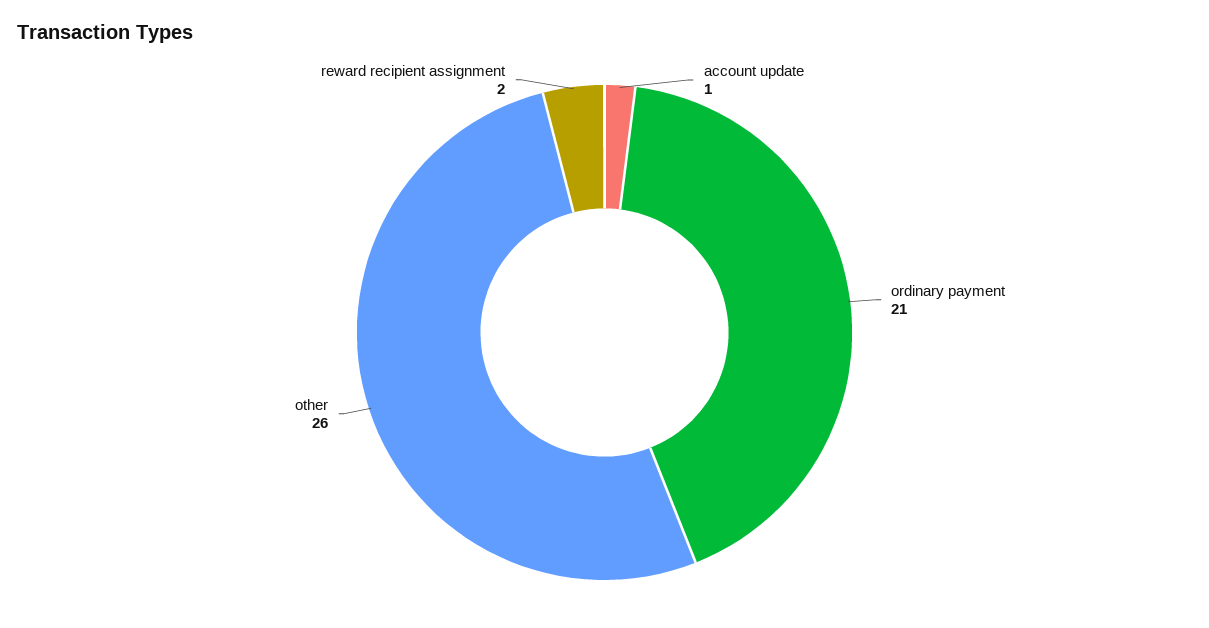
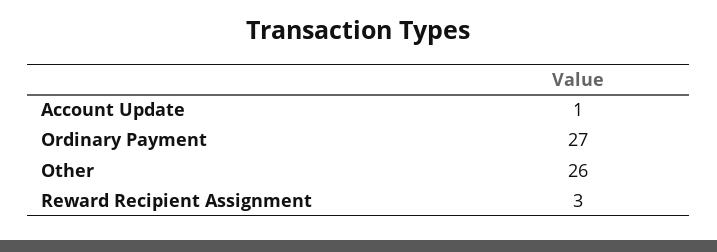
  {
    "account update": 1,
-   "ordinary payment": 21,
+   "ordinary payment": 27,
    "other": 26,
-   "reward recipient assignment": 2
+   "reward recipient assignment": 3
  }

